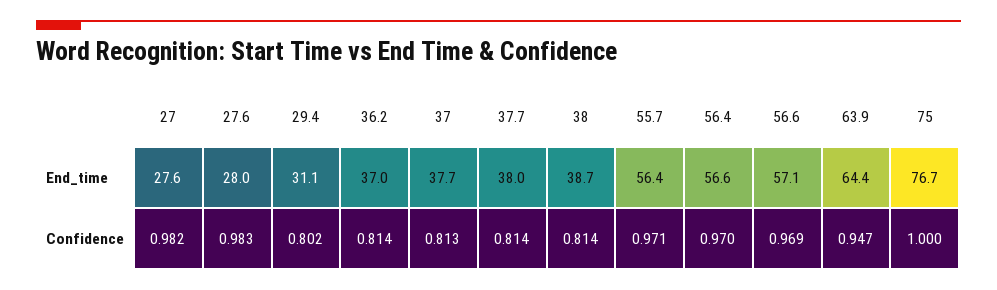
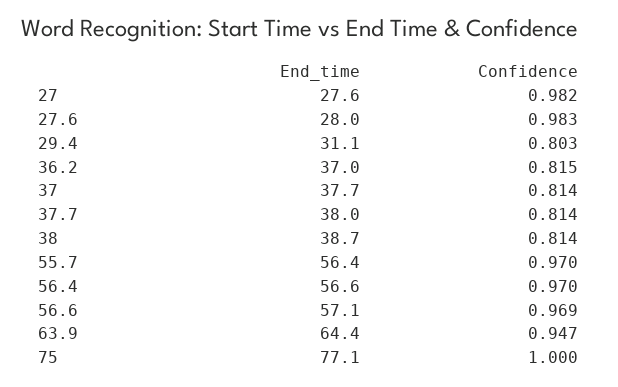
  {
    "27": {
      "End_time": 27.6,
      "Confidence": 0.982
    },
    "27.6": {
      "End_time": 28,
      "Confidence": 0.983
    },
    "29.4": {
      "End_time": 31.1,
-     "Confidence": 0.802
+     "Confidence": 0.803
    },
    "36.2": {
      "End_time": 37,
-     "Confidence": 0.814
+     "Confidence": 0.815
    },
    "37": {
      "End_time": 37.7,
-     "Confidence": 0.813
+     "Confidence": 0.814
    },
    "37.7": {
      "End_time": 38,
      "Confidence": 0.814
    },
    "38": {
      "End_time": 38.7,
      "Confidence": 0.814
    },
    "55.7": {
      "End_time": 56.4,
-     "Confidence": 0.971
+     "Confidence": 0.97
    },
    "56.4": {
      "End_time": 56.6,
      "Confidence": 0.97
    },
    "56.6": {
      "End_time": 57.1,
      "Confidence": 0.969
    },
    "63.9": {
      "End_time": 64.4,
      "Confidence": 0.947
    },
    "75": {
-     "End_time": 76.7,
+     "End_time": 77.1,
      "Confidence": 1
    }
  }

